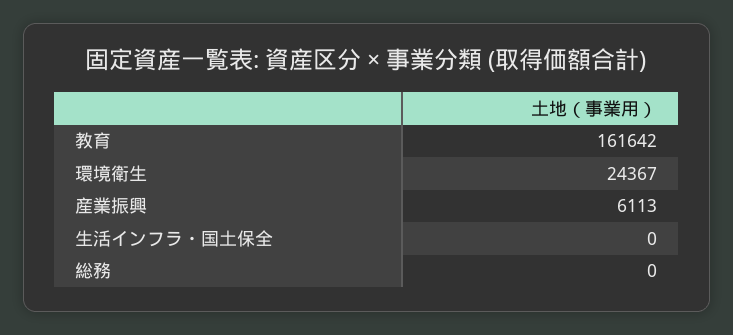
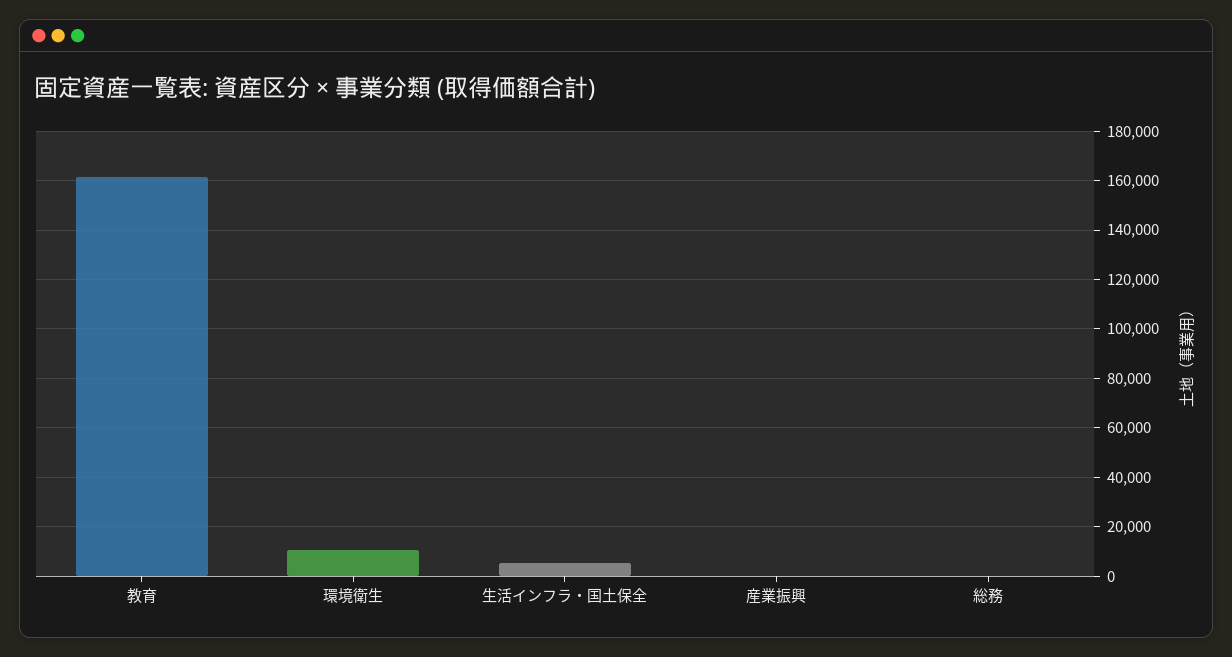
  {
    "教育": 161642,
-   "環境衛生": 24367,
+   "環境衛生": 10000,
-   "産業振興": 6113,
+   "産業振興": 0,
-   "生活インフラ・国土保全": 0,
+   "生活インフラ・国土保全": 5000,
    "総務": 0
  }

